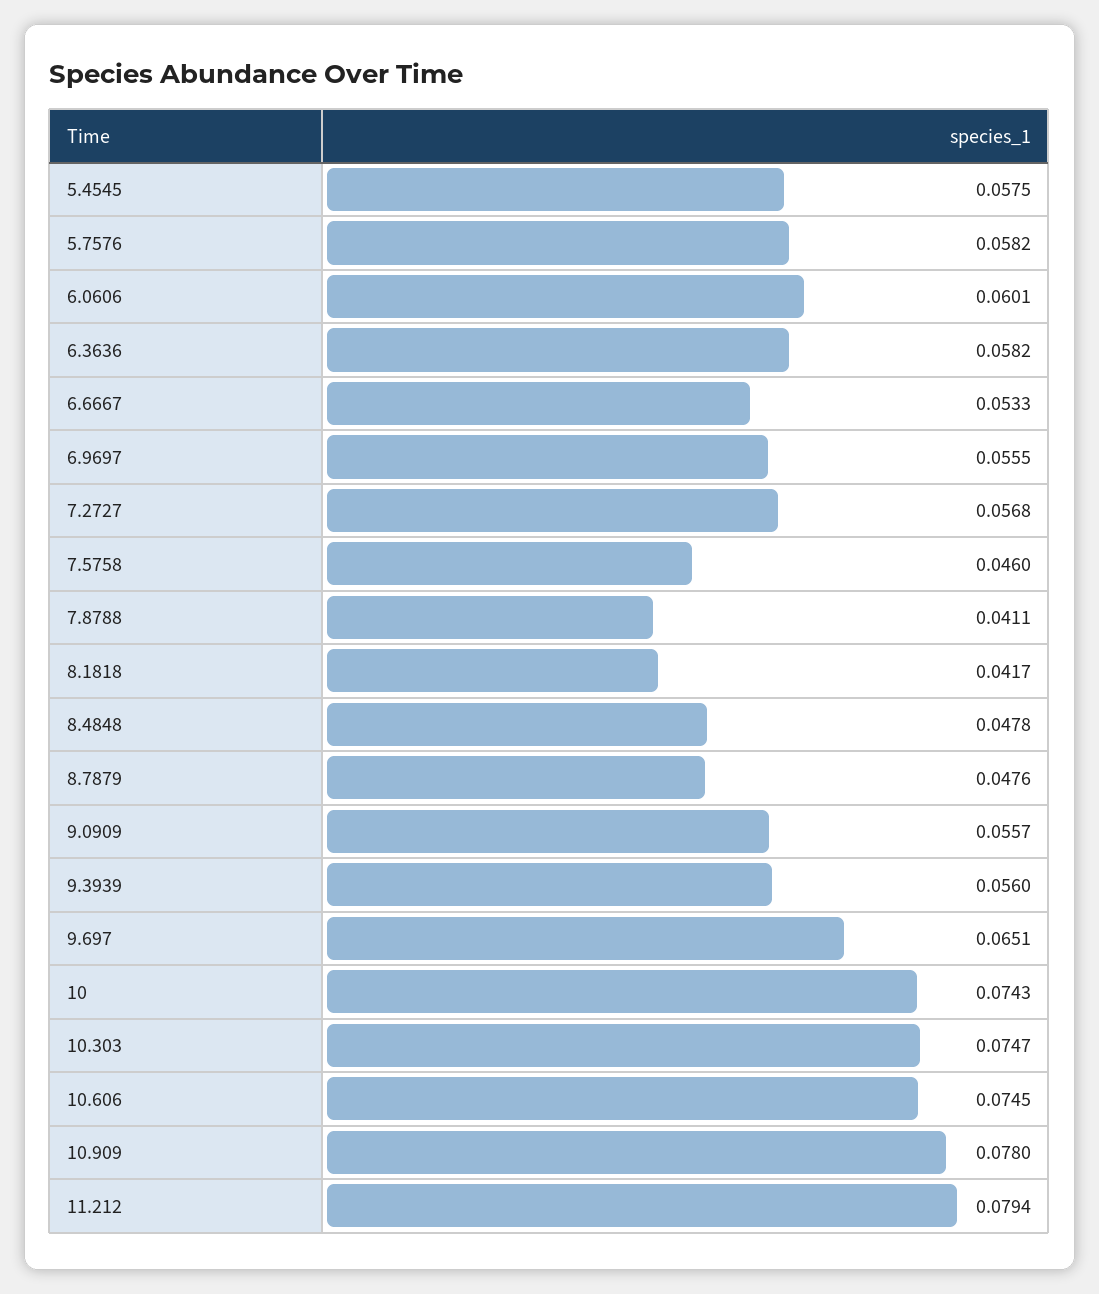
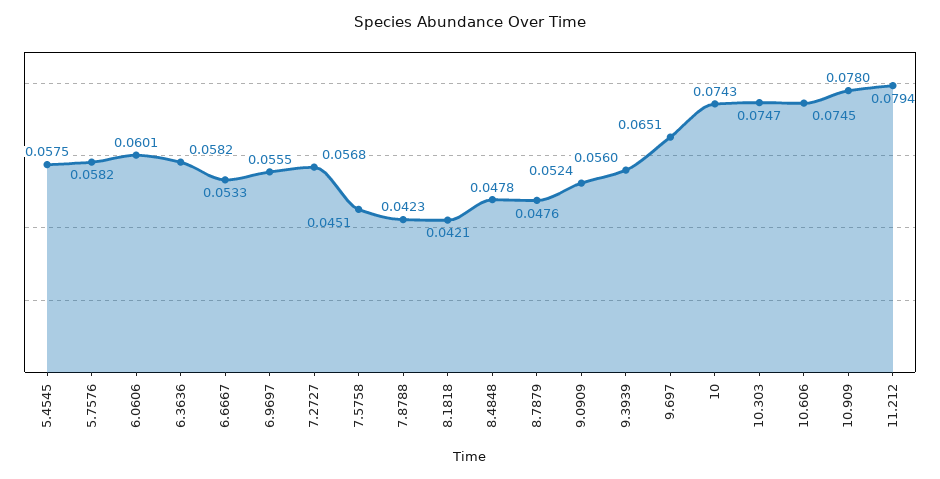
  {
    "5.4545": 0.0575,
    "5.7576": 0.0582,
    "6.0606": 0.0601,
    "6.3636": 0.0582,
    "6.6667": 0.0533,
    "6.9697": 0.0555,
    "7.2727": 0.0568,
-   "7.5758": 0.046,
+   "7.5758": 0.0451,
-   "7.8788": 0.0411,
+   "7.8788": 0.0423,
-   "8.1818": 0.0417,
+   "8.1818": 0.0421,
    "8.4848": 0.0478,
    "8.7879": 0.0476,
-   "9.0909": 0.0557,
+   "9.0909": 0.0524,
    "9.3939": 0.056,
    "9.697": 0.0651,
    "10": 0.0743,
    "10.303": 0.0747,
    "10.606": 0.0745,
    "10.909": 0.078,
    "11.212": 0.0794
  }

